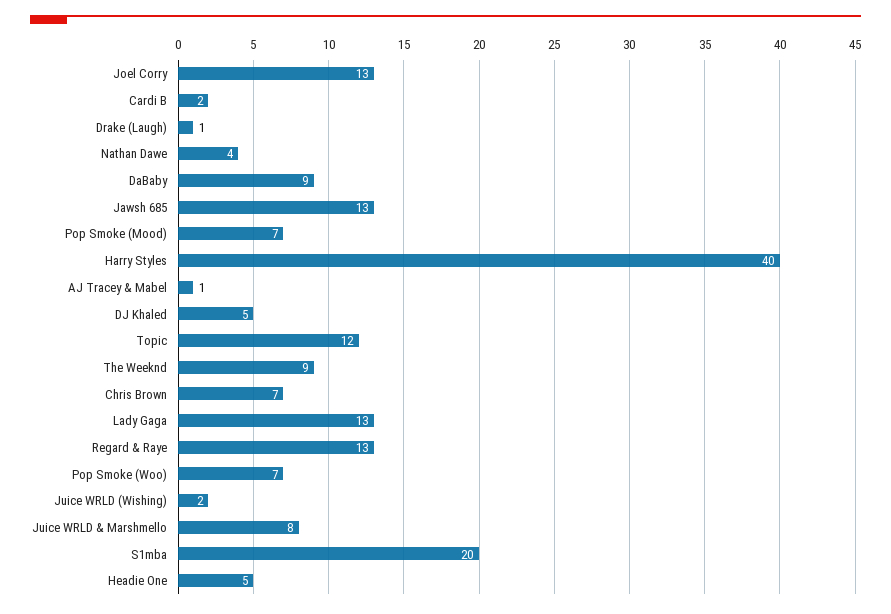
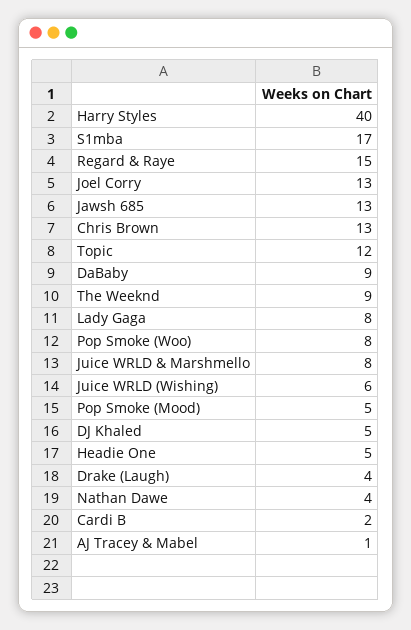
  {
    "Joel Corry": 13,
    "Cardi B": 2,
-   "Drake (Laugh)": 1,
+   "Drake (Laugh)": 4,
    "Nathan Dawe": 4,
    "DaBaby": 9,
    "Jawsh 685": 13,
-   "Pop Smoke (Mood)": 7,
+   "Pop Smoke (Mood)": 5,
    "Harry Styles": 40,
    "AJ Tracey & Mabel": 1,
    "DJ Khaled": 5,
    "Topic": 12,
    "The Weeknd": 9,
-   "Chris Brown": 7,
+   "Chris Brown": 13,
-   "Lady Gaga": 13,
+   "Lady Gaga": 8,
-   "Regard & Raye": 13,
+   "Regard & Raye": 15,
-   "Pop Smoke (Woo)": 7,
+   "Pop Smoke (Woo)": 8,
-   "Juice WRLD (Wishing)": 2,
+   "Juice WRLD (Wishing)": 6,
    "Juice WRLD & Marshmello": 8,
-   "S1mba": 20,
+   "S1mba": 17,
    "Headie One": 5
  }

